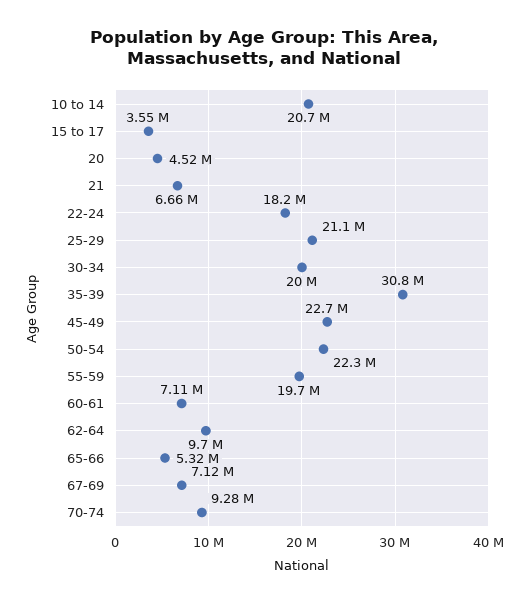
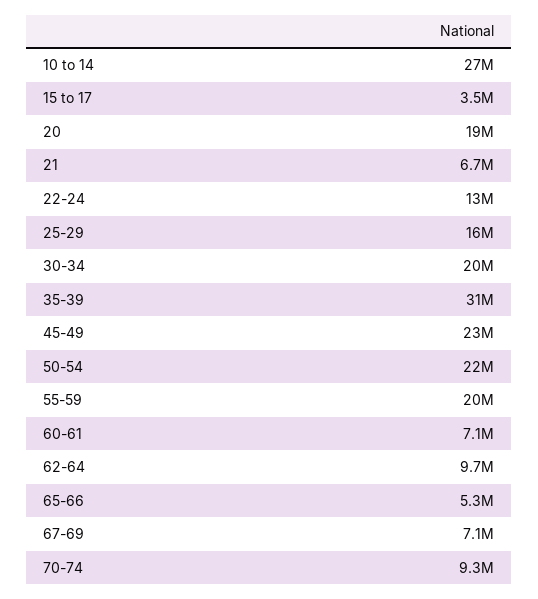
  {
-   "10 to 14": 20700000,
+   "10 to 14": 27000000,
    "15 to 17": 3550000,
-   "20": 4520000,
+   "20": 19000000,
    "21": 6660000,
-   "22-24": 18200000,
+   "22-24": 13000000,
-   "25-29": 21100000,
+   "25-29": 16000000,
    "30-34": 20000000,
    "35-39": 30800000,
    "45-49": 22700000,
    "50-54": 22300000,
    "55-59": 19700000,
    "60-61": 7110000,
    "62-64": 9700000,
    "65-66": 5320000,
    "67-69": 7120000,
    "70-74": 9280000
  }

